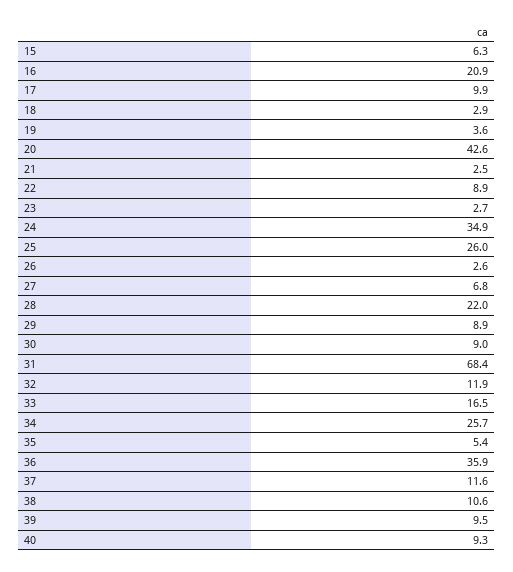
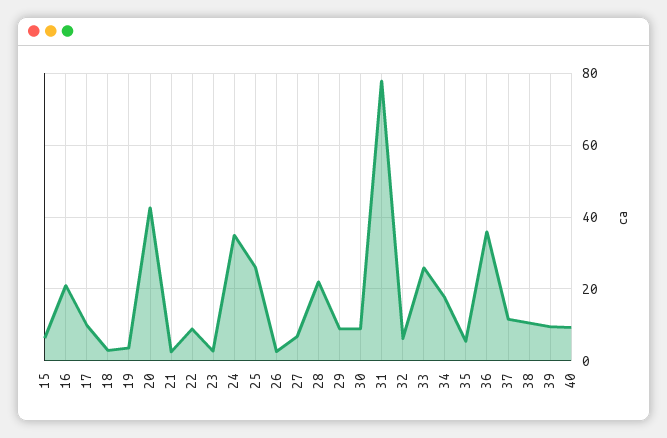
  {
    "15": 6.3,
    "16": 20.9,
    "17": 9.9,
    "18": 2.9,
    "19": 3.6,
    "20": 42.6,
    "21": 2.5,
    "22": 8.9,
    "23": 2.7,
    "24": 34.9,
    "25": 26,
    "26": 2.6,
    "27": 6.8,
    "28": 22,
    "29": 8.9,
    "30": 9,
-   "31": 68.4,
+   "31": 78,
-   "32": 11.9,
+   "32": 6,
-   "33": 16.5,
+   "33": 26,
-   "34": 25.7,
+   "34": 18,
    "35": 5.4,
    "36": 35.9,
    "37": 11.6,
    "38": 10.6,
    "39": 9.5,
    "40": 9.3
  }

